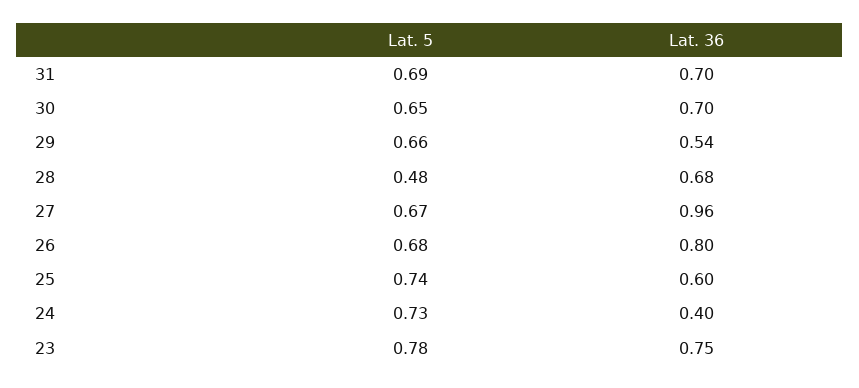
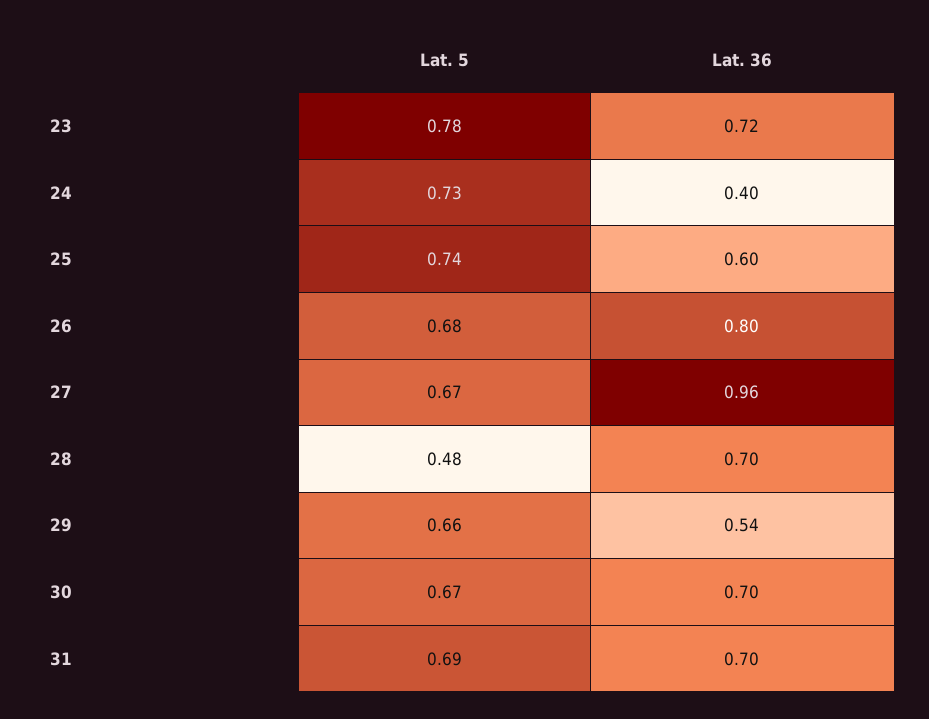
  {
    "Lat. 5": {
      "31": 0.69,
-     "30": 0.65,
+     "30": 0.67,
      "29": 0.66,
      "28": 0.48,
      "27": 0.67,
      "26": 0.68,
      "25": 0.74,
      "24": 0.73,
      "23": 0.78
    },
    "Lat. 36": {
      "31": 0.7,
      "30": 0.7,
      "29": 0.54,
-     "28": 0.68,
+     "28": 0.7,
      "27": 0.96,
      "26": 0.8,
      "25": 0.6,
      "24": 0.4,
-     "23": 0.75
+     "23": 0.72
    }
  }

